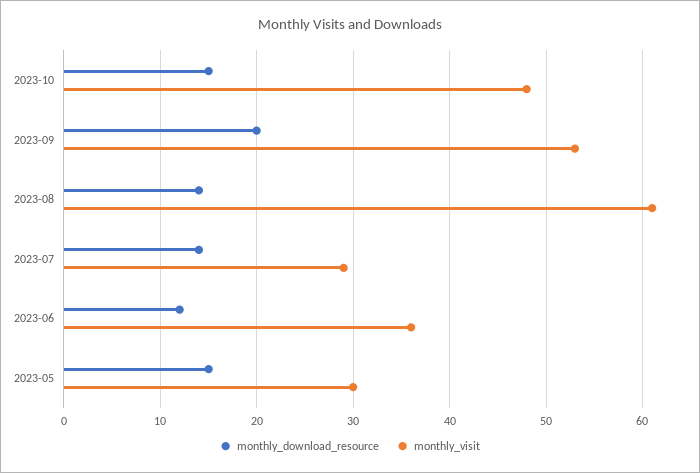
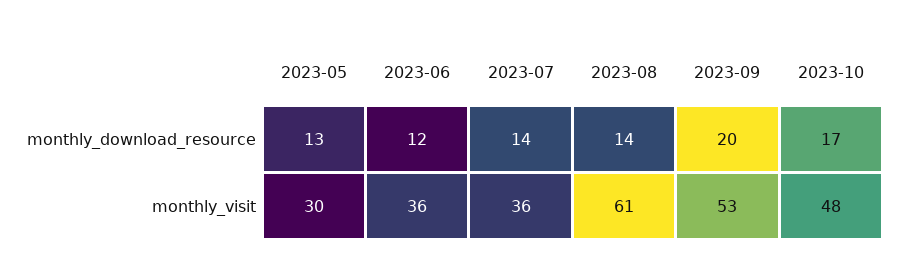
  {
    "monthly_download_resource": {
-     "2023-10": 15,
+     "2023-10": 17,
      "2023-09": 20,
      "2023-08": 14,
      "2023-07": 14,
      "2023-06": 12,
-     "2023-05": 15
+     "2023-05": 13
    },
    "monthly_visit": {
      "2023-10": 48,
      "2023-09": 53,
      "2023-08": 61,
-     "2023-07": 29,
+     "2023-07": 36,
      "2023-06": 36,
      "2023-05": 30
    }
  }

